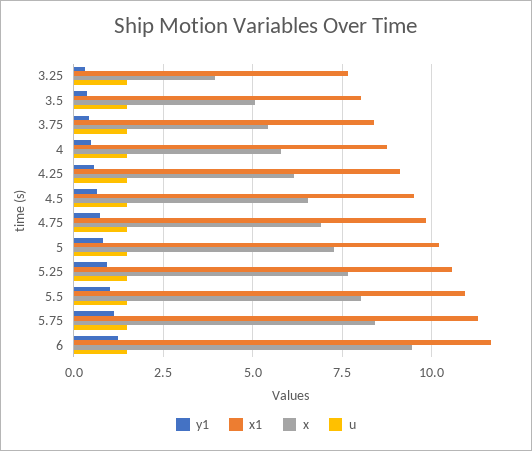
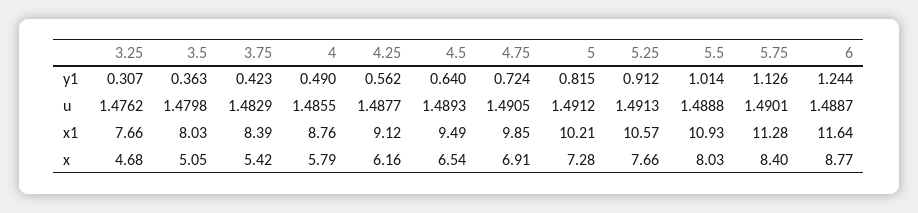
  {
    "y1": {
      "3.25": 0.307,
      "3.5": 0.363,
      "3.75": 0.423,
      "4": 0.49,
      "4.25": 0.562,
      "4.5": 0.64,
      "4.75": 0.724,
      "5": 0.815,
      "5.25": 0.912,
      "5.5": 1.014,
      "5.75": 1.126,
      "6": 1.244
    },
    "x1": {
      "3.25": 7.66,
      "3.5": 8.03,
      "3.75": 8.39,
      "4": 8.76,
      "4.25": 9.12,
      "4.5": 9.49,
      "4.75": 9.85,
      "5": 10.21,
      "5.25": 10.57,
      "5.5": 10.93,
      "5.75": 11.28,
      "6": 11.64
    },
    "x": {
-     "3.25": 4,
+     "3.25": 4.68,
      "3.5": 5.05,
      "3.75": 5.42,
      "4": 5.79,
      "4.25": 6.16,
      "4.5": 6.54,
      "4.75": 6.91,
      "5": 7.28,
      "5.25": 7.66,
      "5.5": 8.03,
      "5.75": 8.4,
-     "6": 9.5
+     "6": 8.77
    },
    "u": {
      "3.25": 1.4762,
      "3.5": 1.4798,
      "3.75": 1.4829,
      "4": 1.4855,
      "4.25": 1.4877,
      "4.5": 1.4893,
      "4.75": 1.4905,
      "5": 1.4912,
      "5.25": 1.4913,
      "5.5": 1.4888,
      "5.75": 1.4901,
      "6": 1.4887
    }
  }

